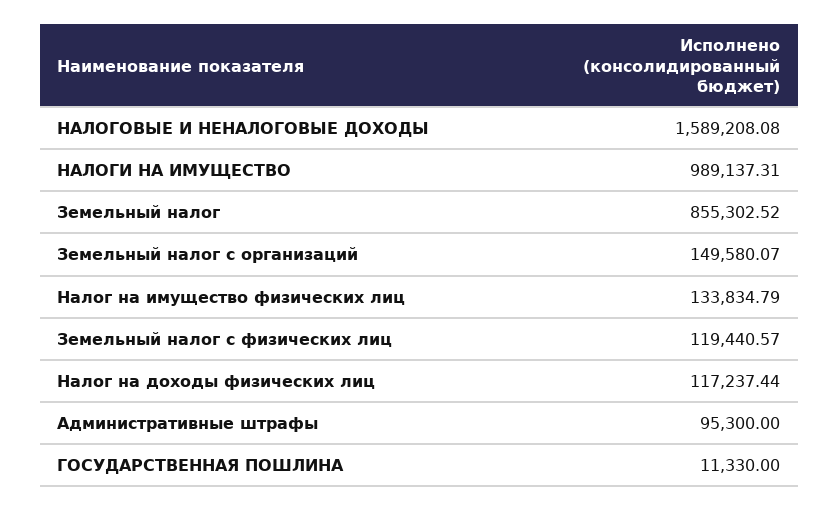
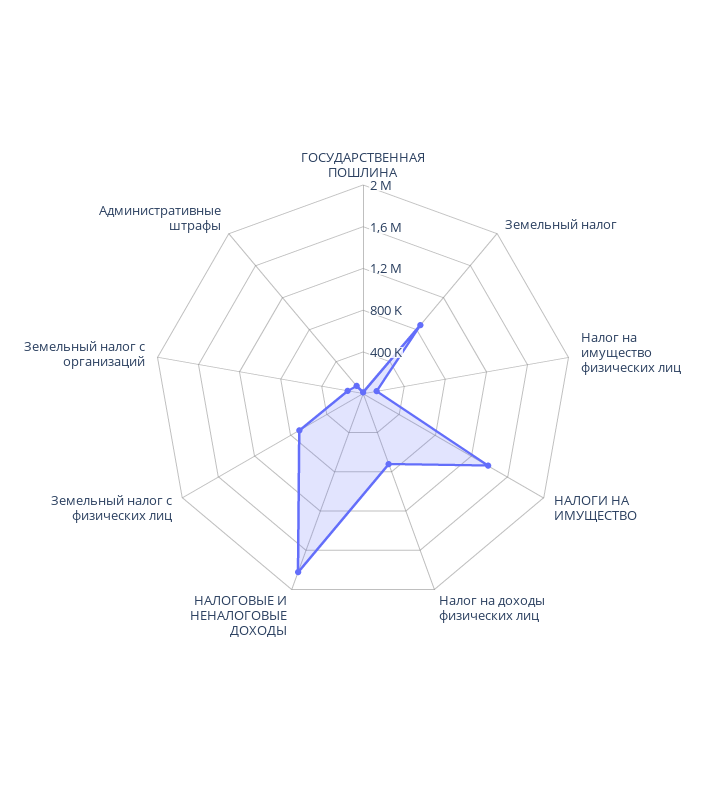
  {
-   "НАЛОГОВЫЕ И НЕНАЛОГОВЫЕ ДОХОДЫ": 1589208.08,
+   "НАЛОГОВЫЕ И НЕНАЛОГОВЫЕ ДОХОДЫ": 1800000,
-   "НАЛОГИ НА ИМУЩЕСТВО": 989137.31,
+   "НАЛОГИ НА ИМУЩЕСТВО": 1400000,
    "Земельный налог": 855302.52,
    "Земельный налог с организаций": 149580.07,
    "Налог на имущество физических лиц": 133834.79,
-   "Земельный налог с физических лиц": 119440.57,
+   "Земельный налог с физических лиц": 700000,
-   "Налог на доходы физических лиц": 117237.44,
+   "Налог на доходы физических лиц": 700000,
    "Административные штрафы": 95300,
    "ГОСУДАРСТВЕННАЯ ПОШЛИНА": 11330
  }

